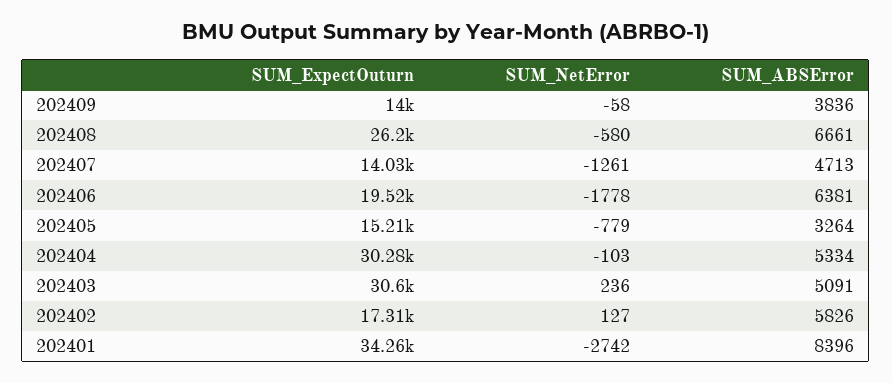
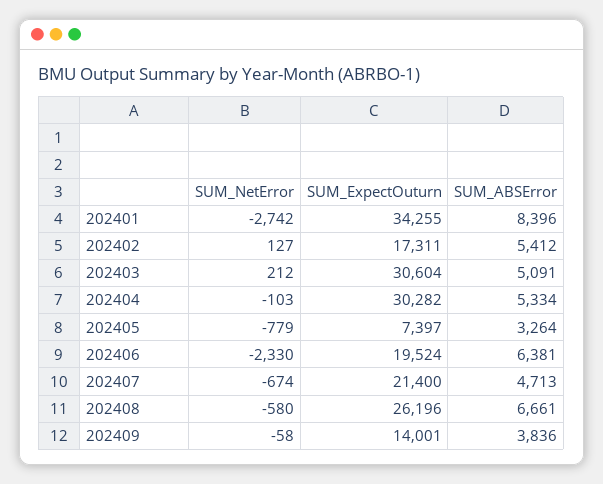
  {
    "SUM_ExpectOuturn": {
      "202409": 14001,
      "202408": 26196,
-     "202407": 14030,
+     "202407": 21400,
      "202406": 19524,
-     "202405": 15210,
+     "202405": 7397,
      "202404": 30282,
      "202403": 30604,
      "202402": 17311,
      "202401": 34255
    },
    "SUM_NetError": {
      "202409": -58,
      "202408": -580,
-     "202407": -1261,
+     "202407": -674,
-     "202406": -1778,
+     "202406": -2330,
      "202405": -779,
      "202404": -103,
-     "202403": 236,
+     "202403": 212,
      "202402": 127,
      "202401": -2742
    },
    "SUM_ABSError": {
      "202409": 3836,
      "202408": 6661,
      "202407": 4713,
      "202406": 6381,
      "202405": 3264,
      "202404": 5334,
      "202403": 5091,
-     "202402": 5826,
+     "202402": 5412,
      "202401": 8396
    }
  }

